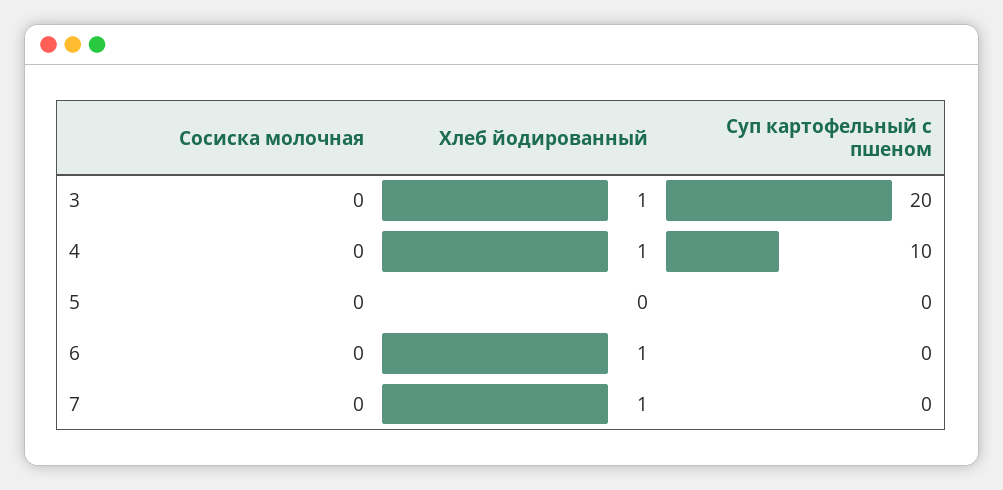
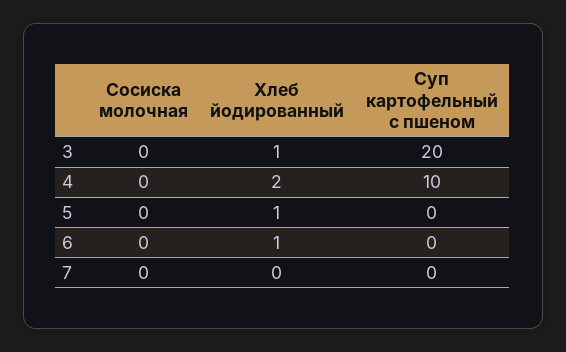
  {
    "Сосиска молочная": {
      "3": 0,
      "4": 0,
      "5": 0,
      "6": 0,
      "7": 0
    },
    "Хлеб йодированный": {
      "3": 1,
-     "4": 1,
+     "4": 2,
-     "5": 0,
+     "5": 1,
      "6": 1,
-     "7": 1
+     "7": 0
    },
    "Суп картофельный с пшеном": {
      "3": 20,
      "4": 10,
      "5": 0,
      "6": 0,
      "7": 0
    }
  }

